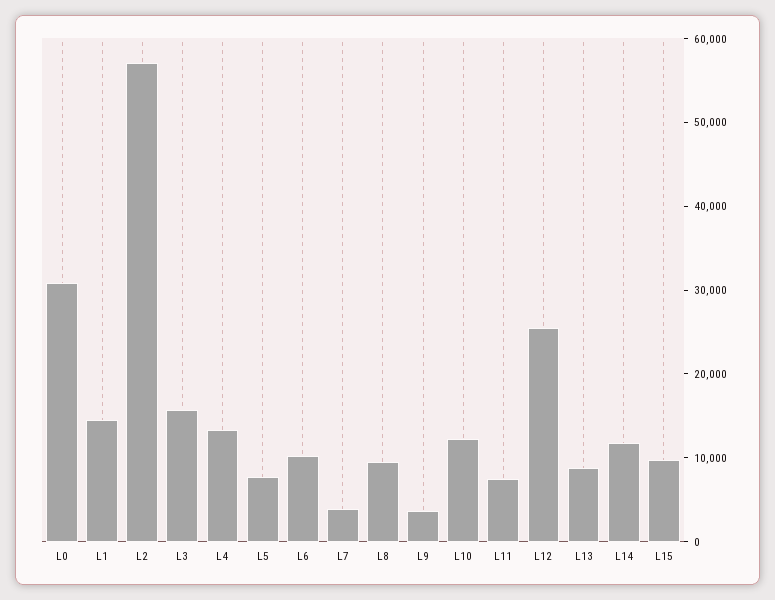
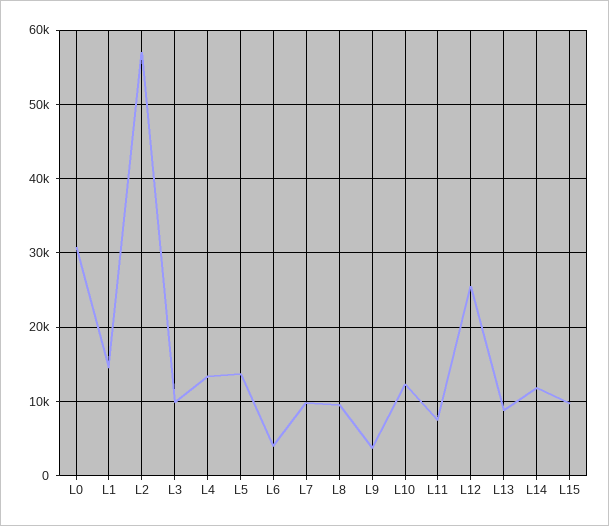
  {
    "L0": 31000,
    "L1": 15000,
    "L2": 57000,
-   "L3": 16000,
+   "L3": 10000,
    "L4": 13000,
-   "L5": 8000,
+   "L5": 14000,
-   "L6": 10000,
+   "L6": 4000,
-   "L7": 4000,
+   "L7": 10000,
    "L8": 10000,
    "L9": 4000,
    "L10": 12000,
    "L11": 7000,
    "L12": 26000,
    "L13": 9000,
    "L14": 12000,
    "L15": 10000
  }

